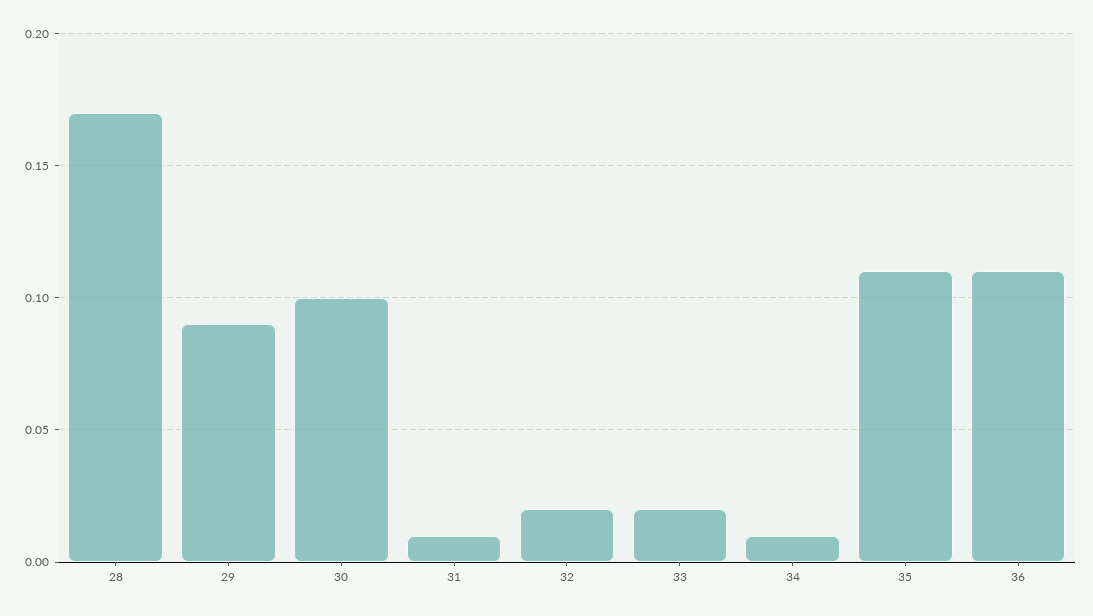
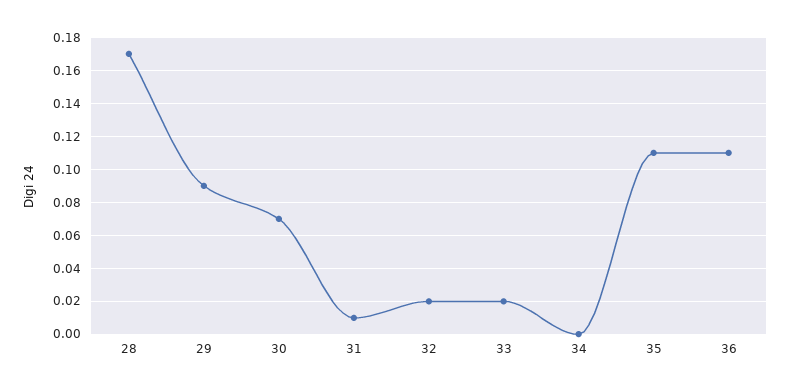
  {
    "28": 0.17,
    "29": 0.09,
-   "30": 0.1,
+   "30": 0.07,
    "31": 0.01,
    "32": 0.02,
    "33": 0.02,
-   "34": 0.01,
+   "34": 0,
    "35": 0.11,
    "36": 0.11
  }

